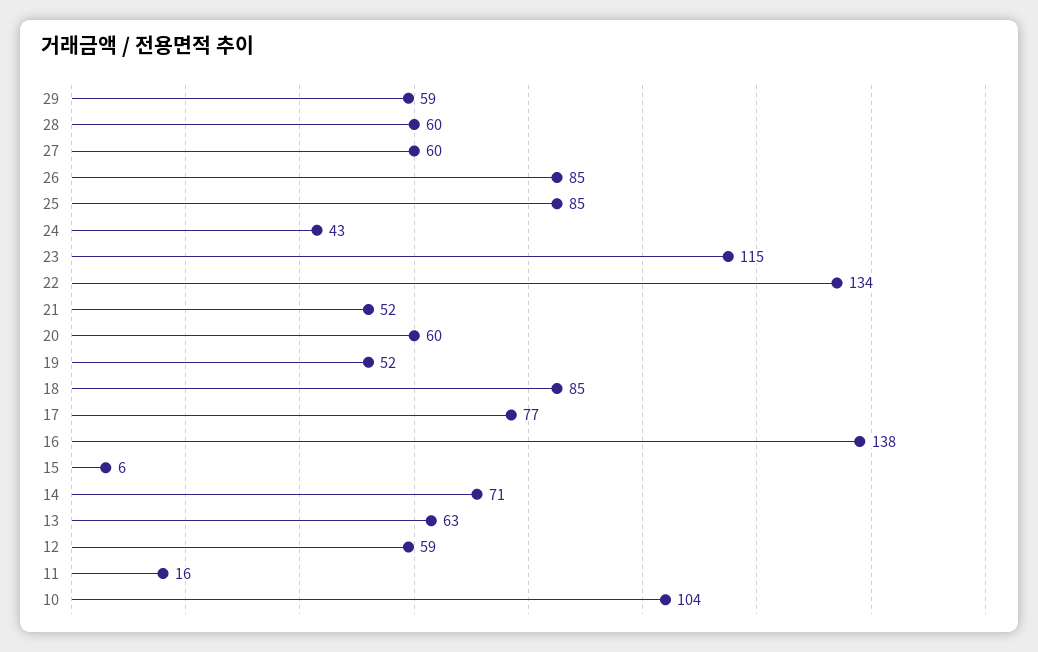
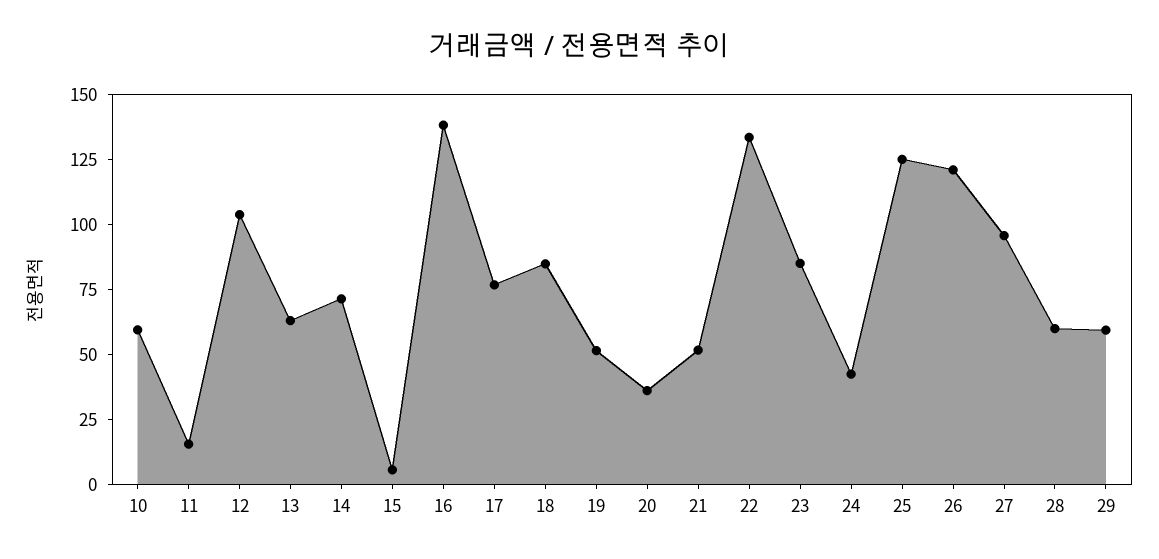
  {
    "29": 59,
    "28": 60,
-   "27": 60,
+   "27": 95,
-   "26": 85,
+   "26": 120,
-   "25": 85,
+   "25": 125,
    "24": 43,
-   "23": 115,
+   "23": 85,
    "22": 134,
    "21": 52,
-   "20": 60,
+   "20": 35,
    "19": 52,
    "18": 85,
    "17": 77,
    "16": 138,
    "15": 6,
    "14": 71,
    "13": 63,
-   "12": 59,
+   "12": 105,
    "11": 16,
-   "10": 104
+   "10": 60
  }

